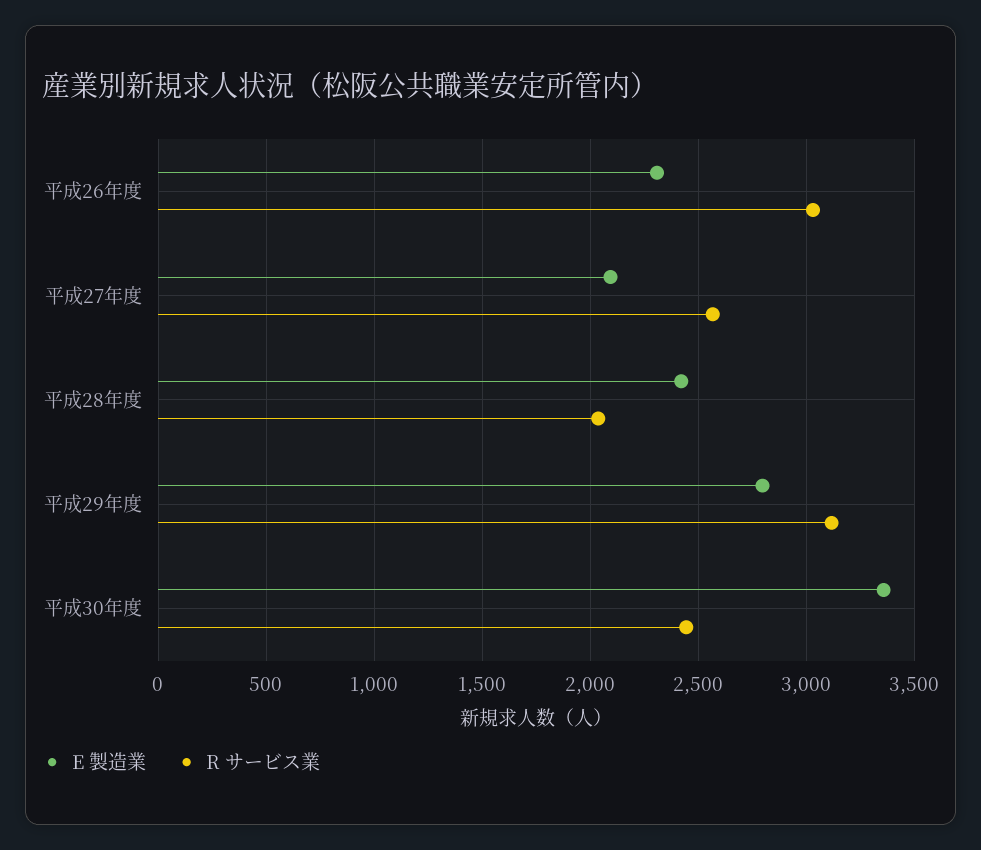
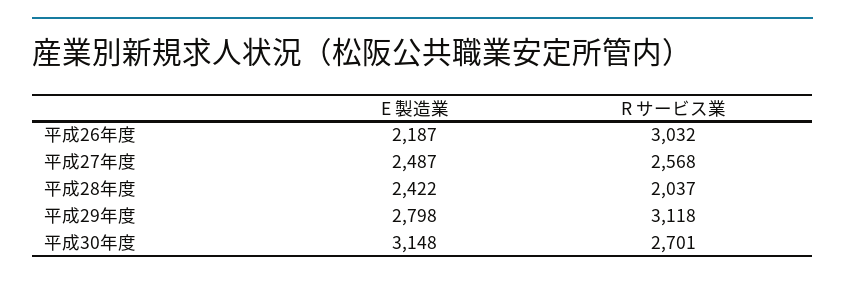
  {
    "E 製造業": {
-     "平成26年度": 2300,
+     "平成26年度": 2187,
-     "平成27年度": 2100,
+     "平成27年度": 2487,
      "平成28年度": 2422,
      "平成29年度": 2798,
-     "平成30年度": 3350
+     "平成30年度": 3148
    },
    "R サービス業": {
      "平成26年度": 3032,
      "平成27年度": 2568,
      "平成28年度": 2037,
      "平成29年度": 3118,
-     "平成30年度": 2450
+     "平成30年度": 2701
    }
  }

